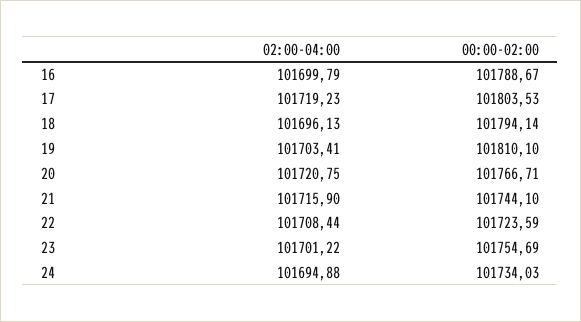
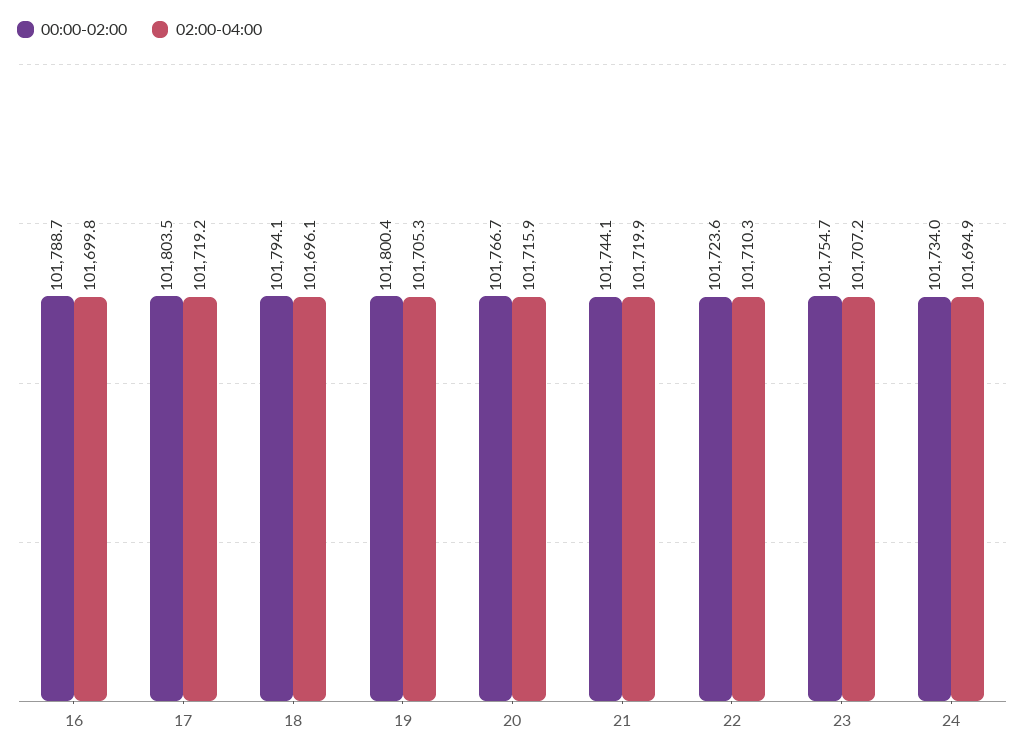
  {
    "02:00-04:00": {
      "16": 101699.79,
      "17": 101719.23,
      "18": 101696.13,
-     "19": 101703.41,
+     "19": 101705.3,
-     "20": 101720.75,
+     "20": 101715.9,
-     "21": 101715.9,
+     "21": 101719.9,
-     "22": 101708.44,
+     "22": 101710.3,
-     "23": 101701.22,
+     "23": 101707.2,
      "24": 101694.88
    },
    "00:00-02:00": {
      "16": 101788.67,
      "17": 101803.53,
      "18": 101794.14,
-     "19": 101810.1,
+     "19": 101800.4,
      "20": 101766.71,
      "21": 101744.1,
      "22": 101723.59,
      "23": 101754.69,
      "24": 101734.03
    }
  }

